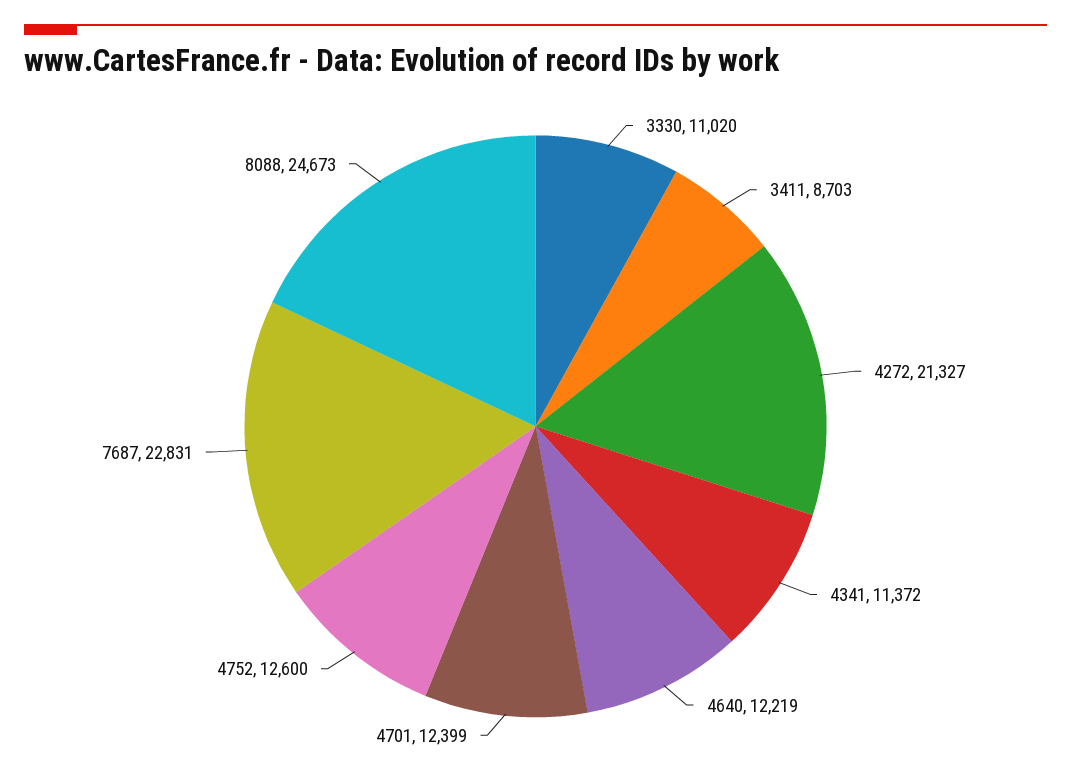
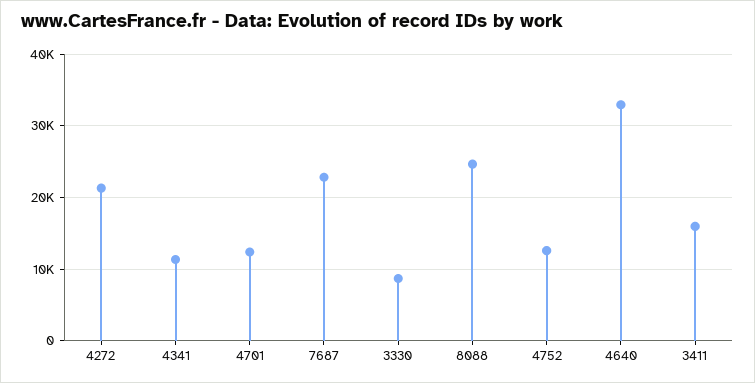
  {
-   "3330": 11020,
+   "3330": 9000,
-   "3411": 8703,
+   "3411": 16000,
    "4272": 21327,
    "4341": 11372,
-   "4640": 12219,
+   "4640": 33000,
    "4701": 12399,
    "4752": 12600,
    "7687": 22831,
    "8088": 24673
  }

